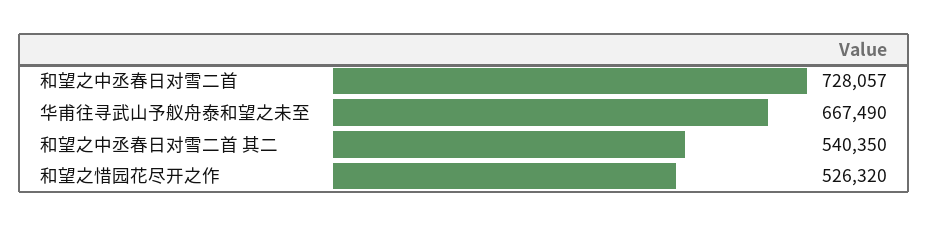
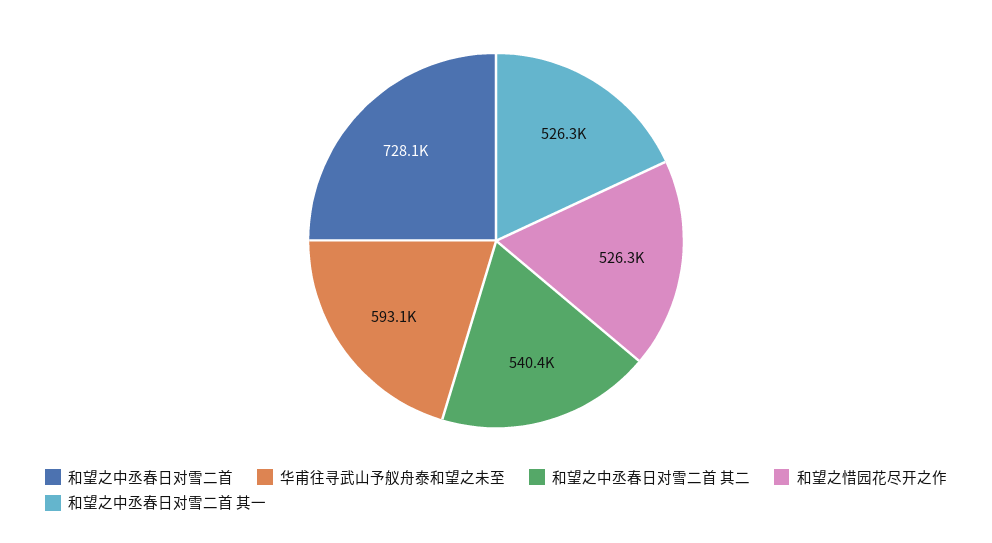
  {
    "和望之中丞春日对雪二首": 728057,
-   "华甫往寻武山予舣舟泰和望之未至": 667490,
+   "华甫往寻武山予舣舟泰和望之未至": 593100,
    "和望之中丞春日对雪二首 其二": 540350,
-   "和望之惜园花尽开之作": 526320
+   "和望之惜园花尽开之作": 526320,
+   "和望之中丞春日对雪二首 其一": 526300
  }

